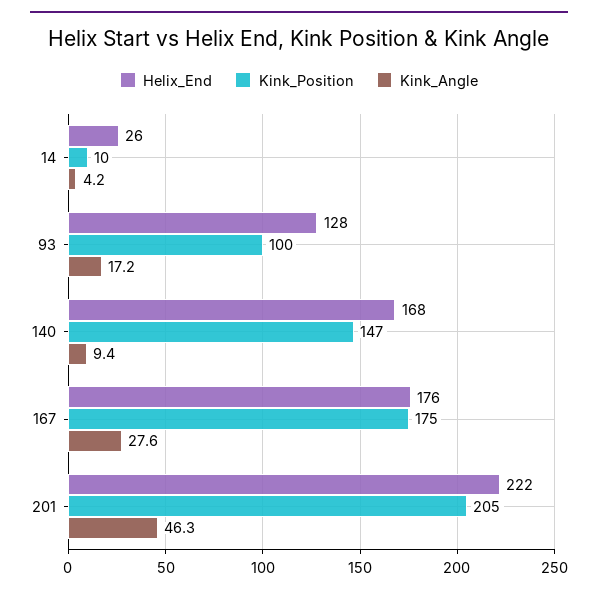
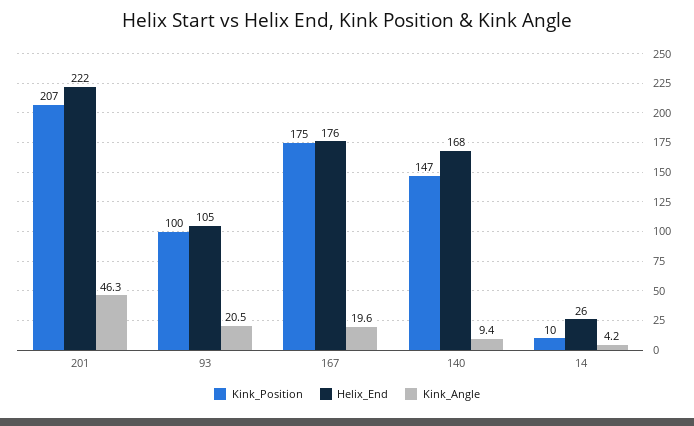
  {
    "Helix_End": {
      "14": 26,
-     "93": 128,
+     "93": 105,
      "140": 168,
      "167": 176,
      "201": 222
    },
    "Kink_Position": {
      "14": 10,
      "93": 100,
      "140": 147,
      "167": 175,
-     "201": 205
+     "201": 207
    },
    "Kink_Angle": {
      "14": 4.2,
-     "93": 17.2,
+     "93": 20.5,
      "140": 9.4,
-     "167": 27.6,
+     "167": 19.6,
      "201": 46.3
    }
  }

